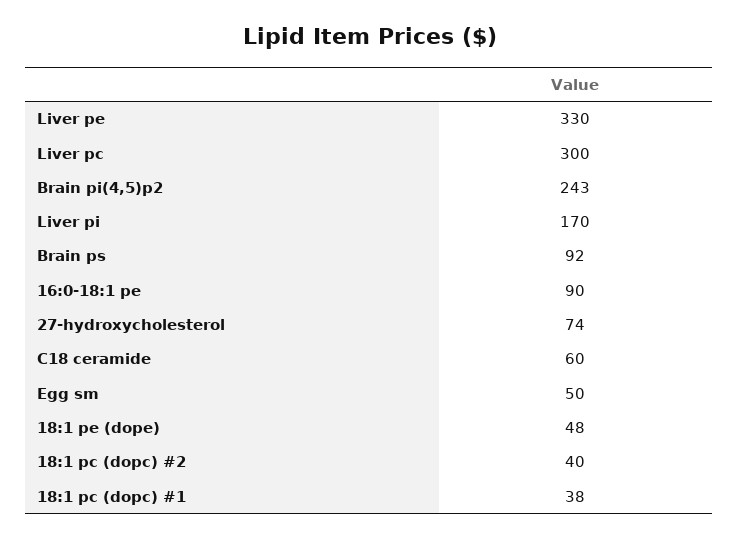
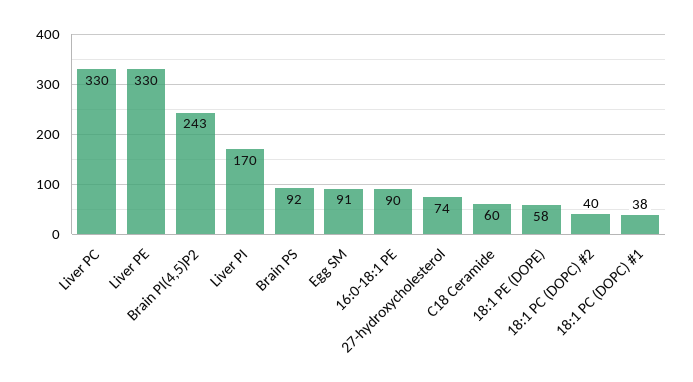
  {
    "Liver pe": 330,
-   "Liver pc": 300,
+   "Liver pc": 330,
    "Brain pi(4,5)p2": 243,
    "Liver pi": 170,
    "Brain ps": 92,
    "16:0-18:1 pe": 90,
    "27-hydroxycholesterol": 74,
    "C18 ceramide": 60,
-   "Egg sm": 50,
+   "Egg sm": 91,
-   "18:1 pe (dope)": 48,
+   "18:1 pe (dope)": 58,
    "18:1 pc (dopc) #2": 40,
    "18:1 pc (dopc) #1": 38
  }

